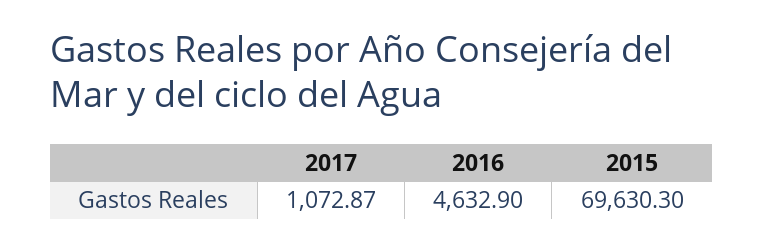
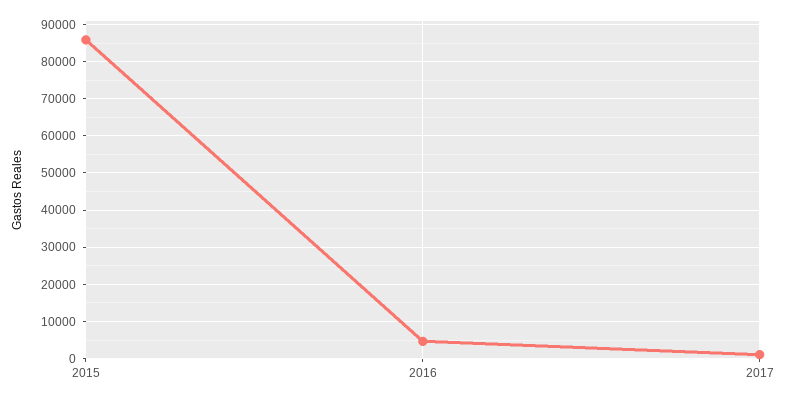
  {
    "2017": 1072.87,
    "2016": 4632.9,
-   "2015": 69630.3
+   "2015": 86000
  }

